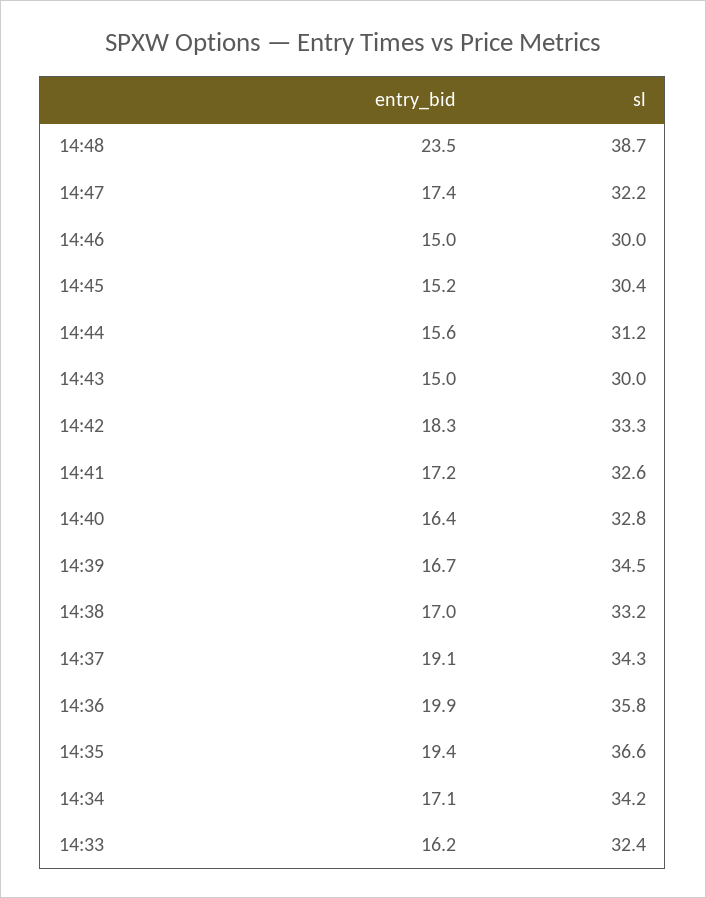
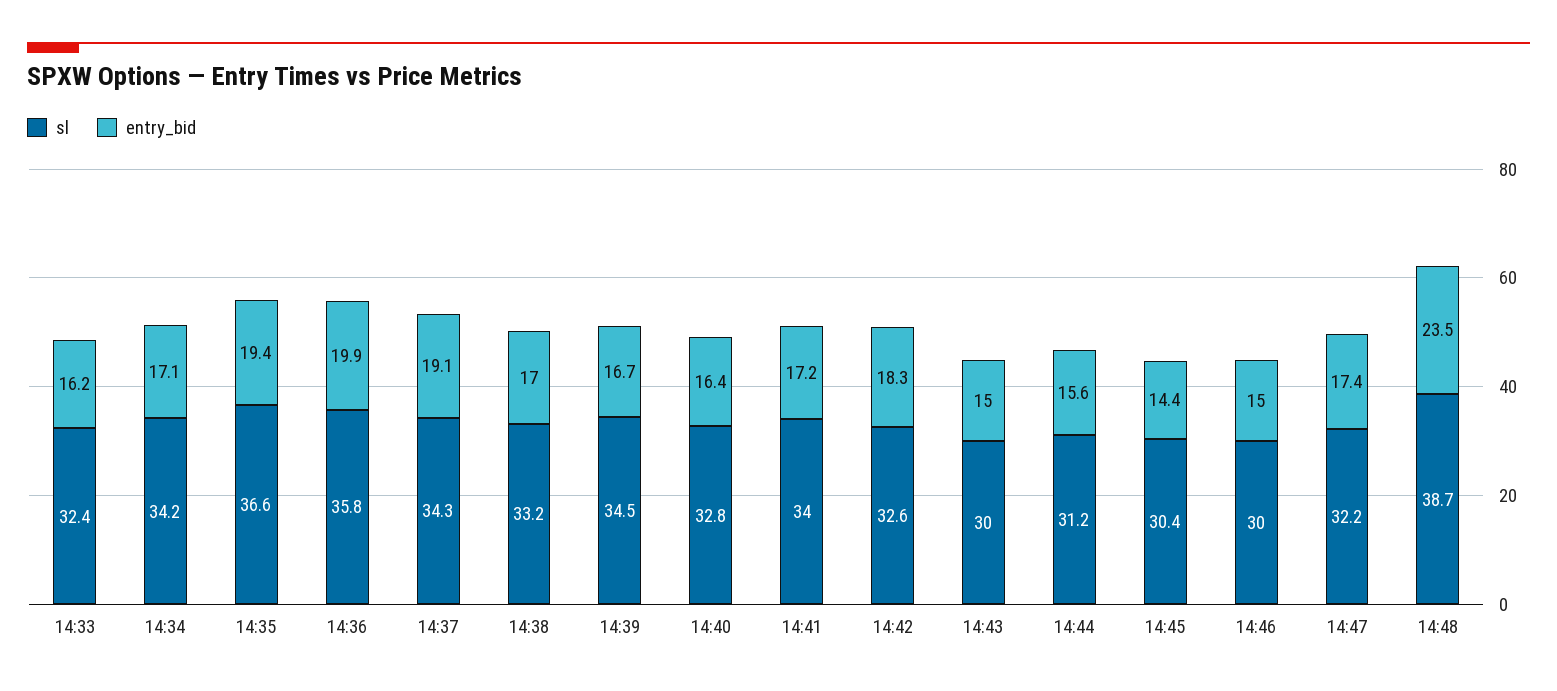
  {
    "entry_bid": {
      "14:48": 23.5,
      "14:47": 17.4,
      "14:46": 15,
-     "14:45": 15.2,
+     "14:45": 14.4,
      "14:44": 15.6,
      "14:43": 15,
      "14:42": 18.3,
      "14:41": 17.2,
      "14:40": 16.4,
      "14:39": 16.7,
      "14:38": 17,
      "14:37": 19.1,
      "14:36": 19.9,
      "14:35": 19.4,
      "14:34": 17.1,
      "14:33": 16.2
    },
    "sl": {
      "14:48": 38.7,
      "14:47": 32.2,
      "14:46": 30,
      "14:45": 30.4,
      "14:44": 31.2,
      "14:43": 30,
-     "14:42": 33.3,
+     "14:42": 32.6,
-     "14:41": 32.6,
+     "14:41": 34,
      "14:40": 32.8,
      "14:39": 34.5,
      "14:38": 33.2,
      "14:37": 34.3,
      "14:36": 35.8,
      "14:35": 36.6,
      "14:34": 34.2,
      "14:33": 32.4
    }
  }

